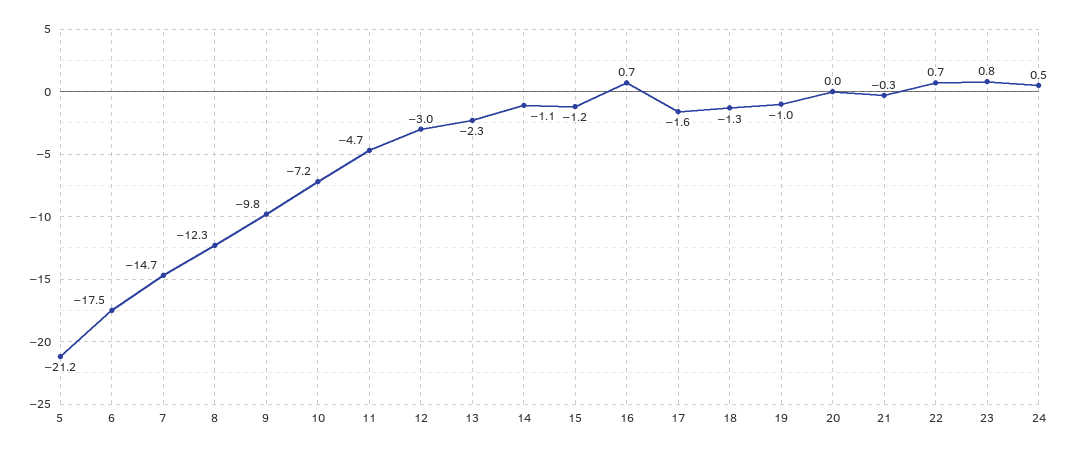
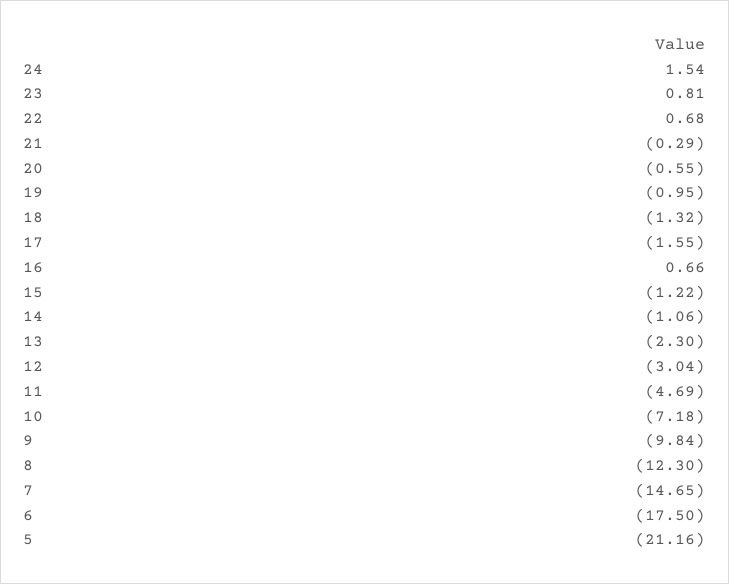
  {
    "5": -21.16,
    "6": -17.5,
    "7": -14.65,
    "8": -12.3,
    "9": -9.84,
    "10": -7.18,
    "11": -4.69,
    "12": -3.04,
    "13": -2.3,
    "14": -1.06,
    "15": -1.22,
    "16": 0.66,
    "17": -1.55,
    "18": -1.32,
    "19": -0.95,
-   "20": 0,
+   "20": -0.55,
    "21": -0.29,
    "22": 0.68,
    "23": 0.81,
-   "24": 0.5
+   "24": 1.54
  }

